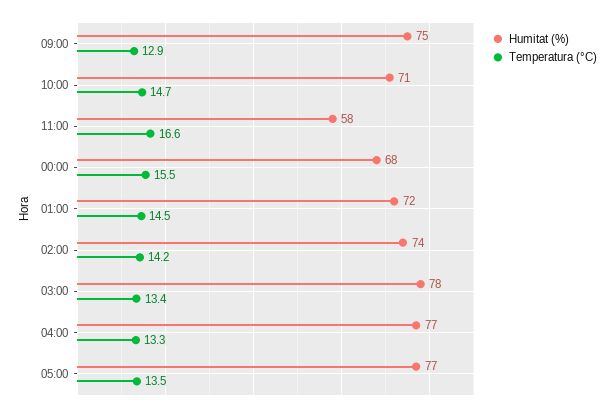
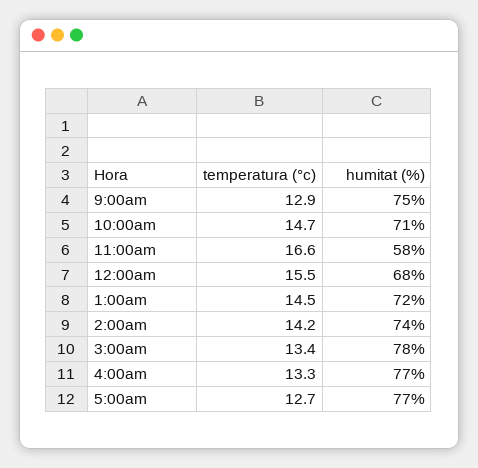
  {
    "Humitat (%)": {
      "09:00": 75,
      "10:00": 71,
      "11:00": 58,
      "00:00": 68,
      "01:00": 72,
      "02:00": 74,
      "03:00": 78,
      "04:00": 77,
      "05:00": 77
    },
    "Temperatura (°C)": {
      "09:00": 12.9,
      "10:00": 14.7,
      "11:00": 16.6,
      "00:00": 15.5,
      "01:00": 14.5,
      "02:00": 14.2,
      "03:00": 13.4,
      "04:00": 13.3,
-     "05:00": 13.5
+     "05:00": 12.7
    }
  }

